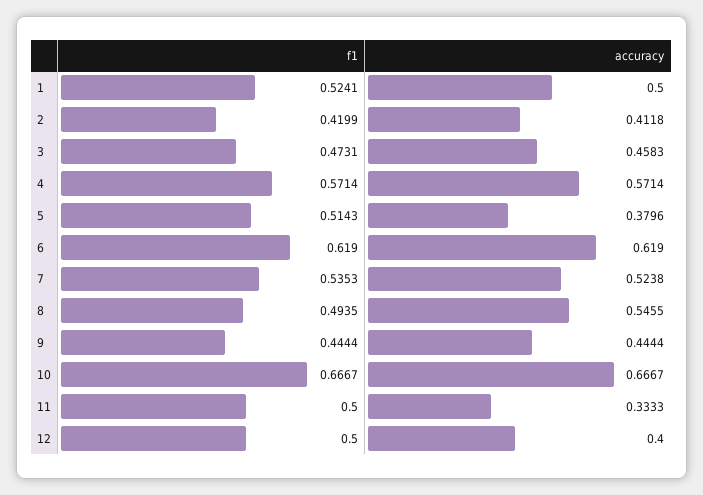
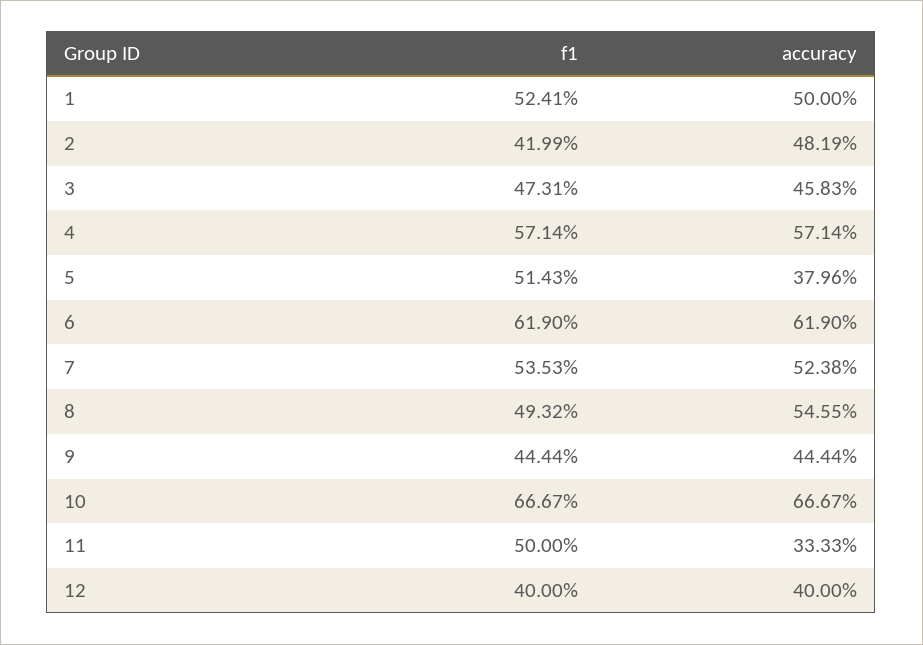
  {
    "f1": {
      "1": 0.5241,
      "2": 0.4199,
      "3": 0.4731,
      "4": 0.5714,
      "5": 0.5143,
      "6": 0.619,
      "7": 0.5353,
-     "8": 0.4935,
+     "8": 0.4932,
      "9": 0.4444,
      "10": 0.6667,
      "11": 0.5,
-     "12": 0.5
+     "12": 0.4
    },
    "accuracy": {
      "1": 0.5,
-     "2": 0.4118,
+     "2": 0.4819,
      "3": 0.4583,
      "4": 0.5714,
      "5": 0.3796,
      "6": 0.619,
      "7": 0.5238,
      "8": 0.5455,
      "9": 0.4444,
      "10": 0.6667,
      "11": 0.3333,
      "12": 0.4
    }
  }

